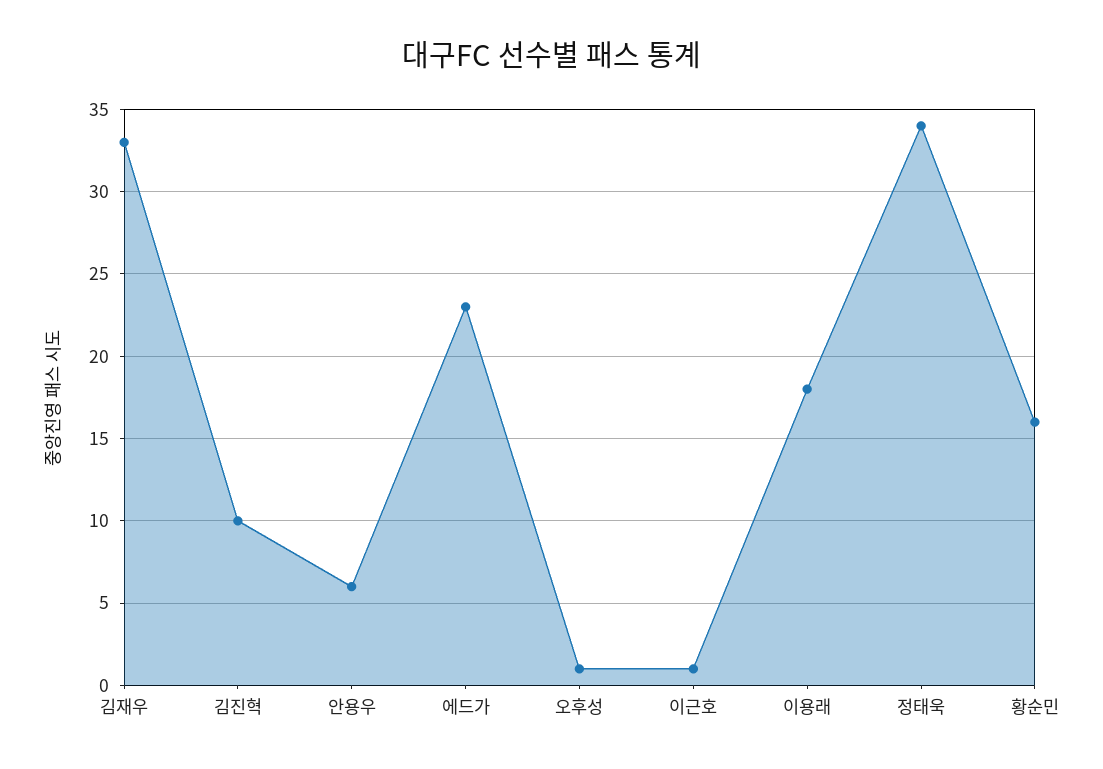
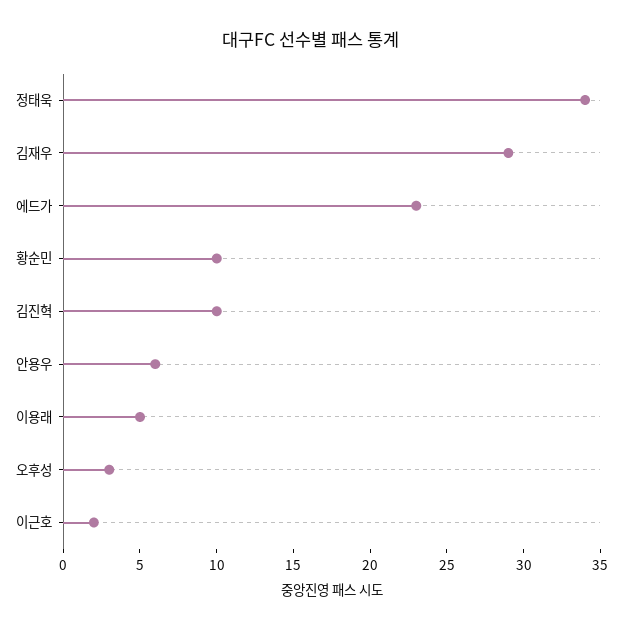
  {
-   "김재우": 33,
+   "김재우": 29,
    "김진혁": 10,
    "안용우": 6,
    "에드가": 23,
-   "오후성": 1,
+   "오후성": 3,
-   "이근호": 1,
+   "이근호": 2,
-   "이용래": 18,
+   "이용래": 5,
    "정태욱": 34,
-   "황순민": 16
+   "황순민": 10
  }

